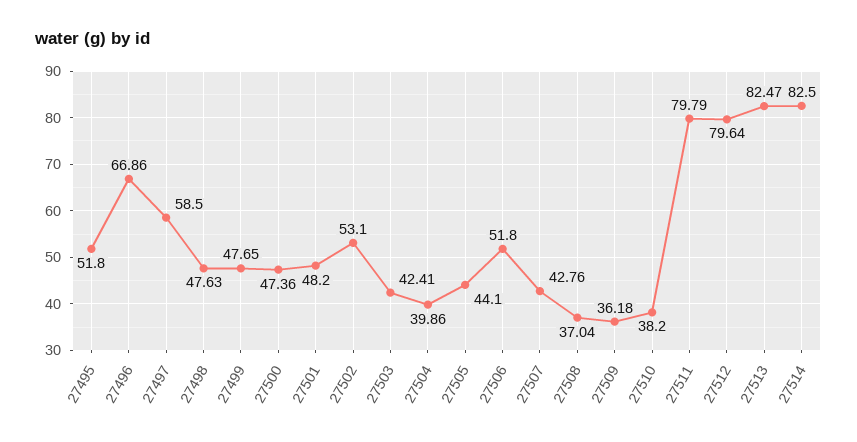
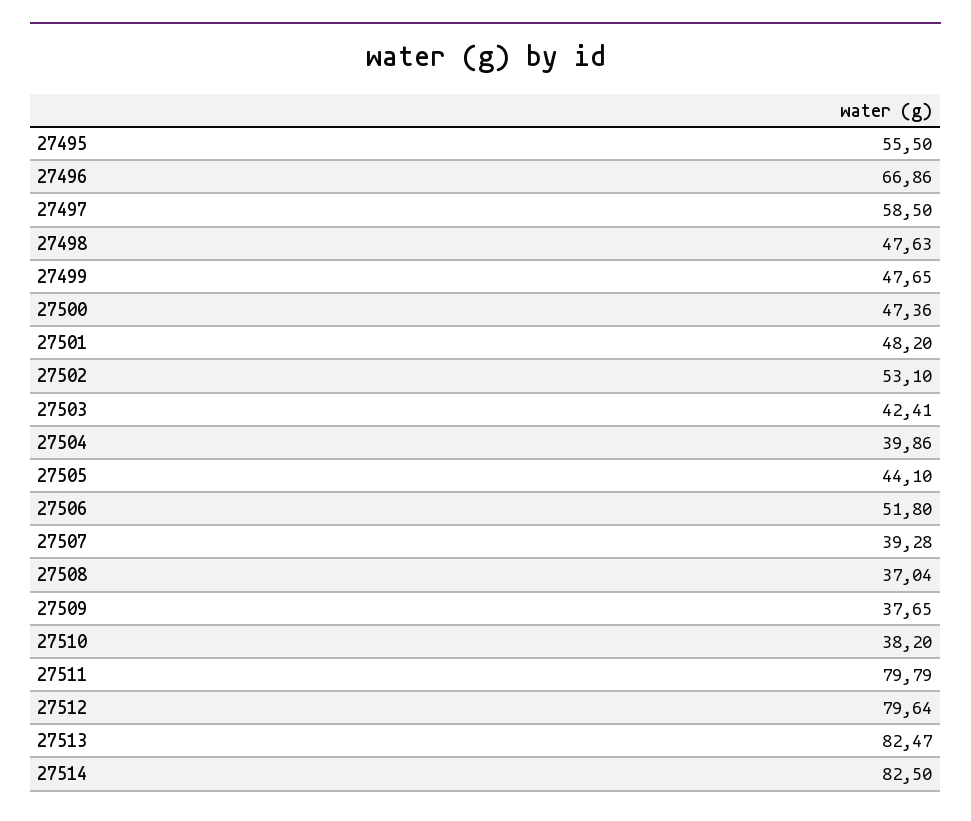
  {
-   "27495": 51.8,
+   "27495": 55.5,
    "27496": 66.86,
    "27497": 58.5,
    "27498": 47.63,
    "27499": 47.65,
    "27500": 47.36,
    "27501": 48.2,
    "27502": 53.1,
    "27503": 42.41,
    "27504": 39.86,
    "27505": 44.1,
    "27506": 51.8,
-   "27507": 42.76,
+   "27507": 39.28,
    "27508": 37.04,
-   "27509": 36.18,
+   "27509": 37.65,
    "27510": 38.2,
    "27511": 79.79,
    "27512": 79.64,
    "27513": 82.47,
    "27514": 82.5
  }

